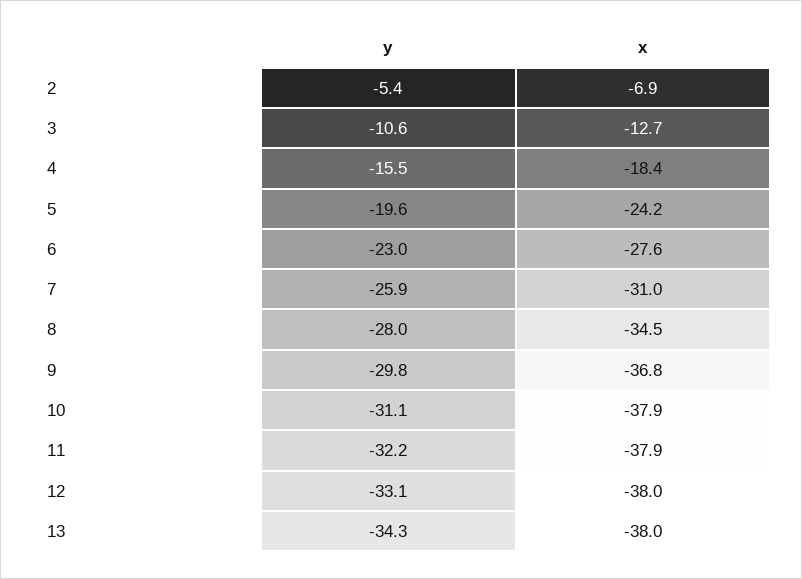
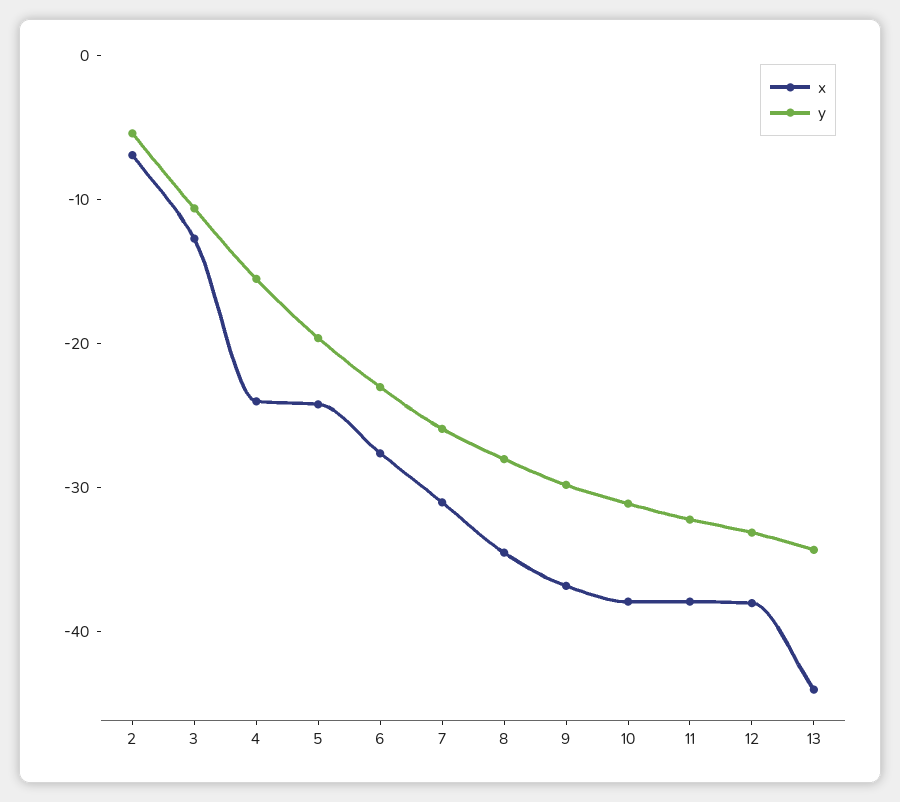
  {
    "y": {
      "2": -5.4,
      "3": -10.6,
      "4": -15.5,
      "5": -19.6,
      "6": -23,
      "7": -25.9,
      "8": -28,
      "9": -29.8,
      "10": -31.1,
      "11": -32.2,
      "12": -33.1,
      "13": -34.3
    },
    "x": {
      "2": -6.9,
      "3": -12.7,
-     "4": -18.4,
+     "4": -24,
      "5": -24.2,
      "6": -27.6,
      "7": -31,
      "8": -34.5,
      "9": -36.8,
      "10": -37.9,
      "11": -37.9,
      "12": -38,
-     "13": -38
+     "13": -44
    }
  }

